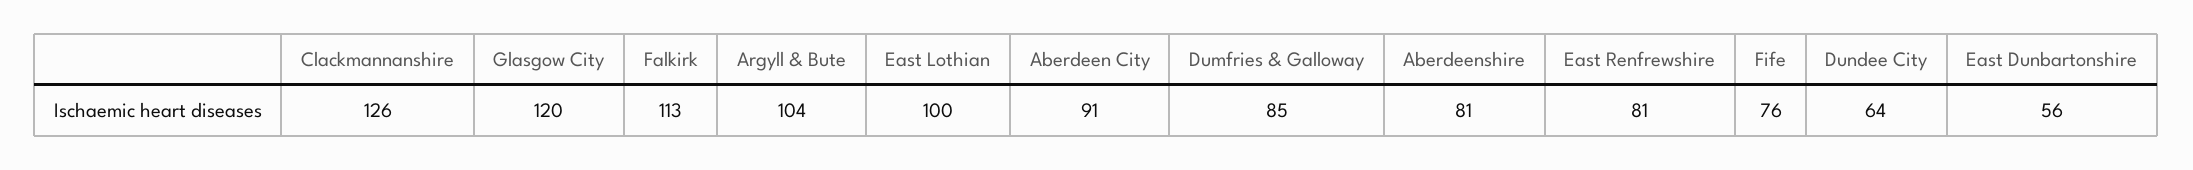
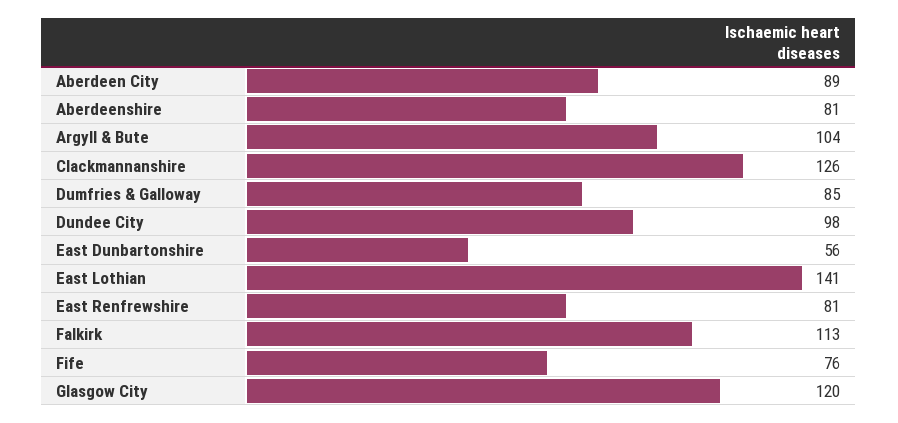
  {
    "Clackmannanshire": 126,
    "Glasgow City": 120,
    "Falkirk": 113,
    "Argyll & Bute": 104,
-   "East Lothian": 100,
+   "East Lothian": 141,
-   "Aberdeen City": 91,
+   "Aberdeen City": 89,
    "Dumfries & Galloway": 85,
    "Aberdeenshire": 81,
    "East Renfrewshire": 81,
    "Fife": 76,
-   "Dundee City": 64,
+   "Dundee City": 98,
    "East Dunbartonshire": 56
  }

